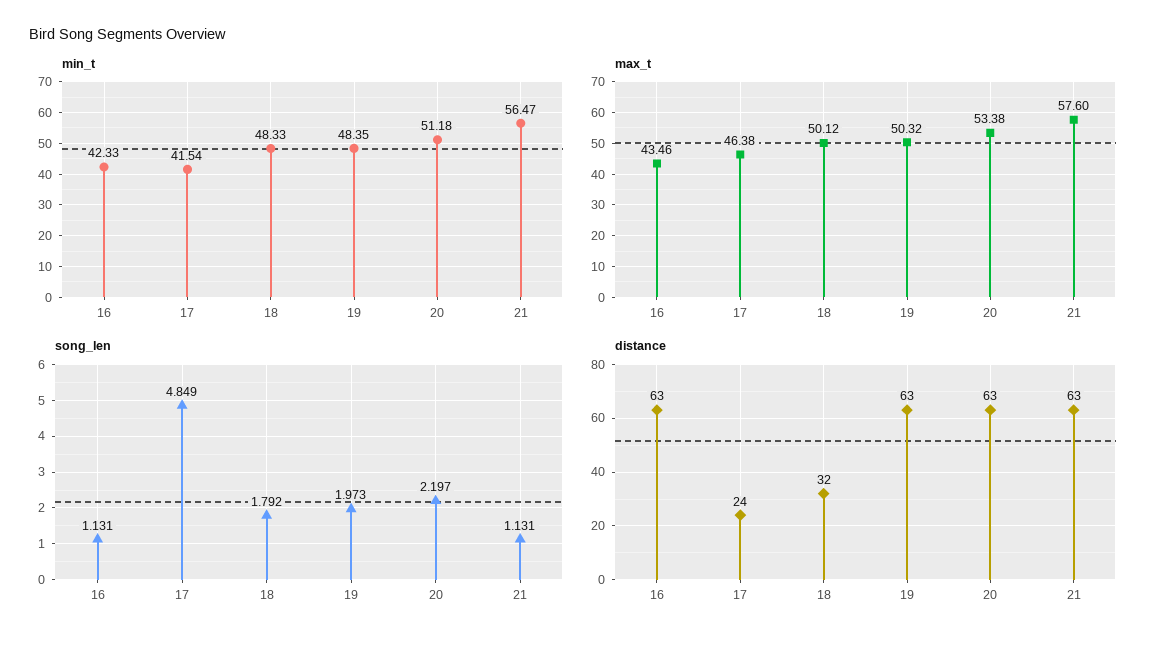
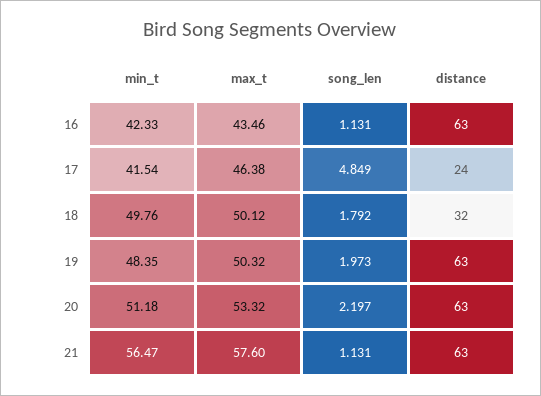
  {
    "min_t": {
      "16": 42.33,
      "17": 41.54,
-     "18": 48.33,
+     "18": 49.76,
      "19": 48.35,
      "20": 51.18,
      "21": 56.47
    },
    "max_t": {
      "16": 43.46,
      "17": 46.38,
      "18": 50.12,
      "19": 50.32,
-     "20": 53.38,
+     "20": 53.32,
      "21": 57.6
    },
    "song_len": {
      "16": 1.131,
      "17": 4.849,
      "18": 1.792,
      "19": 1.973,
      "20": 2.197,
      "21": 1.131
    },
    "distance": {
      "16": 63,
      "17": 24,
      "18": 32,
      "19": 63,
      "20": 63,
      "21": 63
    }
  }

